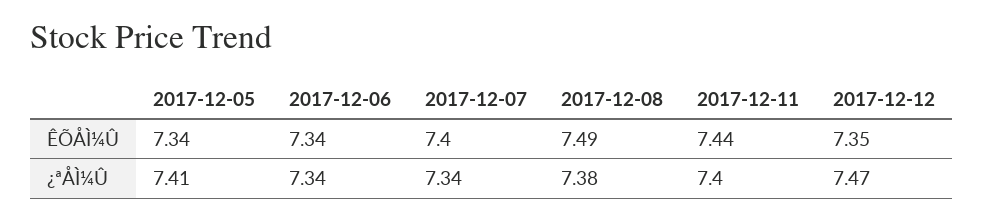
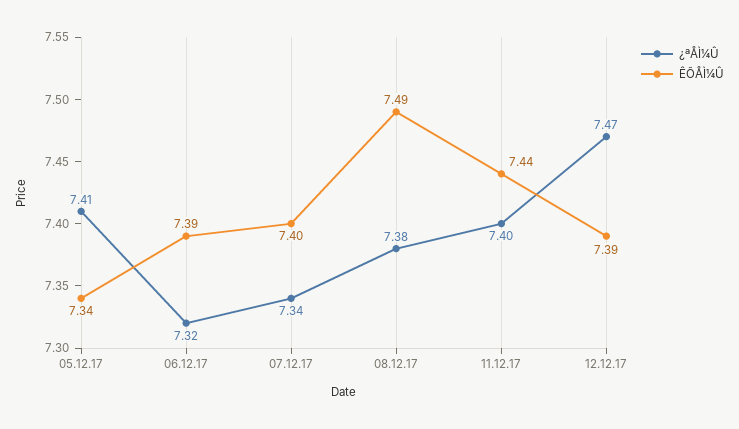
  {
    "ÊÕÅÌ¼Û": {
      "2017-12-05": 7.34,
-     "2017-12-06": 7.34,
+     "2017-12-06": 7.39,
      "2017-12-07": 7.4,
      "2017-12-08": 7.49,
      "2017-12-11": 7.44,
-     "2017-12-12": 7.35
+     "2017-12-12": 7.39
    },
    "¿ªÅÌ¼Û": {
      "2017-12-05": 7.41,
-     "2017-12-06": 7.34,
+     "2017-12-06": 7.32,
      "2017-12-07": 7.34,
      "2017-12-08": 7.38,
      "2017-12-11": 7.4,
      "2017-12-12": 7.47
    }
  }

